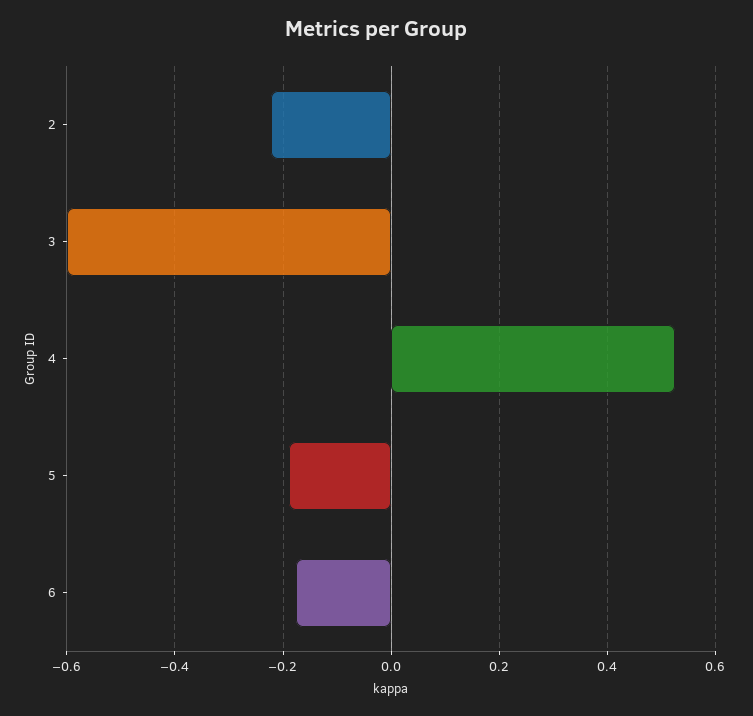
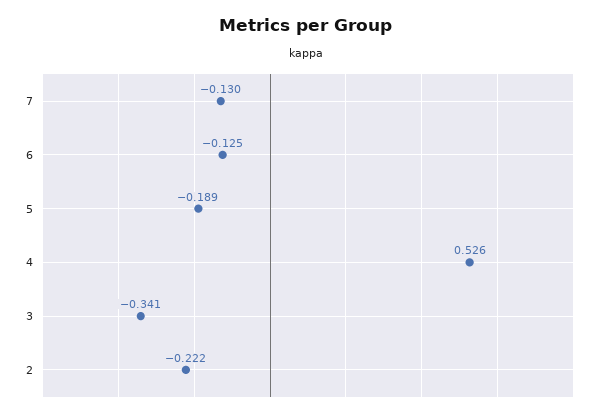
  {
    "2": -0.222,
-   "3": -0.6,
+   "3": -0.341,
    "4": 0.526,
    "5": -0.189,
-   "6": -0.18
+   "6": -0.125,
+   "7": -0.13
  }

